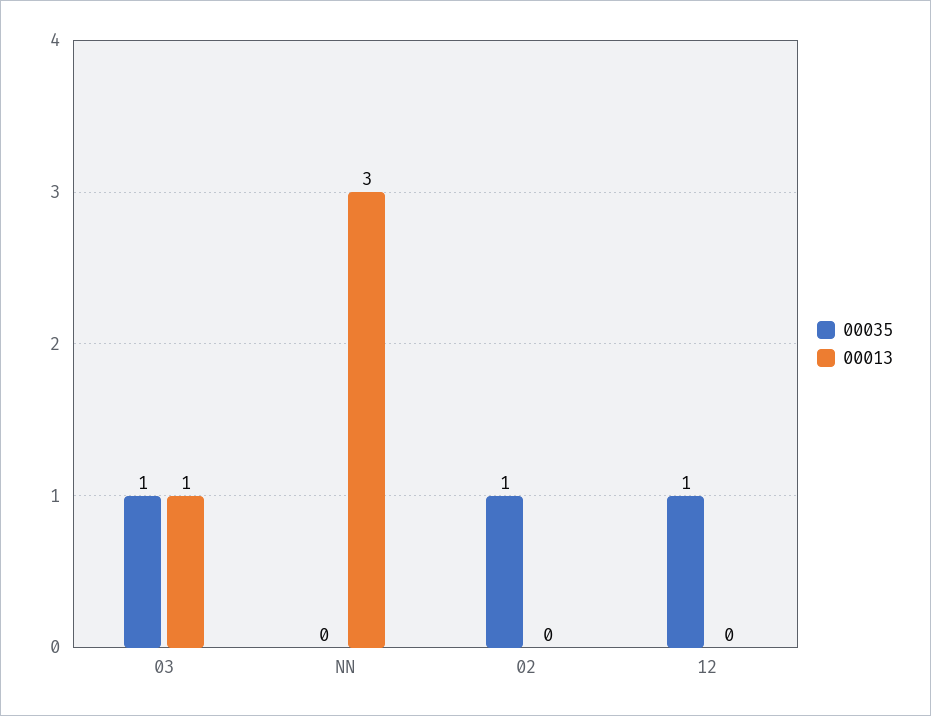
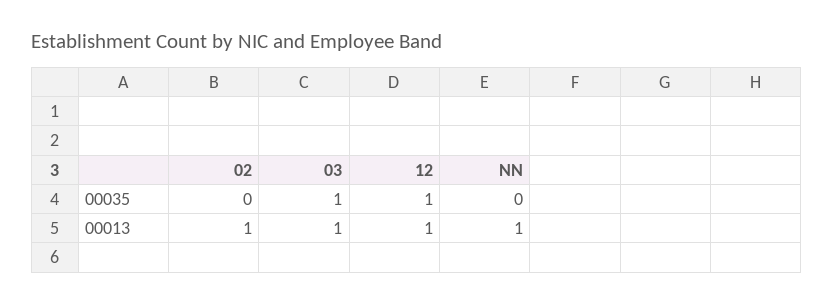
  {
    "00035": {
      "03": 1,
      "NN": 0,
-     "02": 1,
+     "02": 0,
      "12": 1
    },
    "00013": {
      "03": 1,
-     "NN": 3,
+     "NN": 1,
-     "02": 0,
+     "02": 1,
-     "12": 0
+     "12": 1
    }
  }

